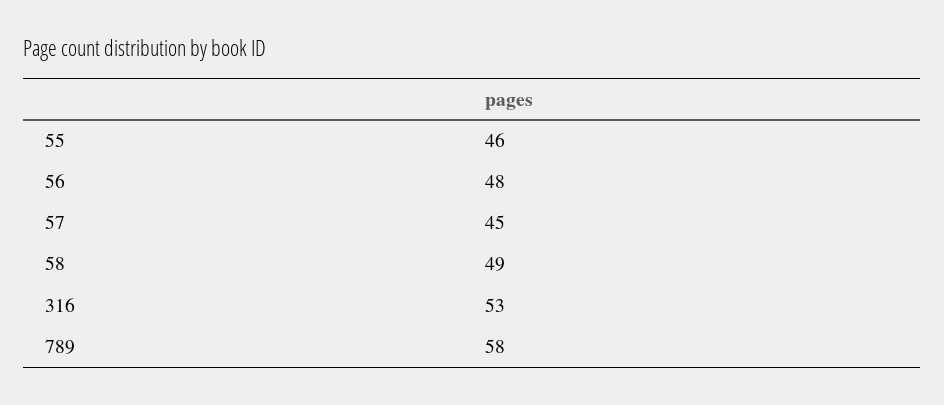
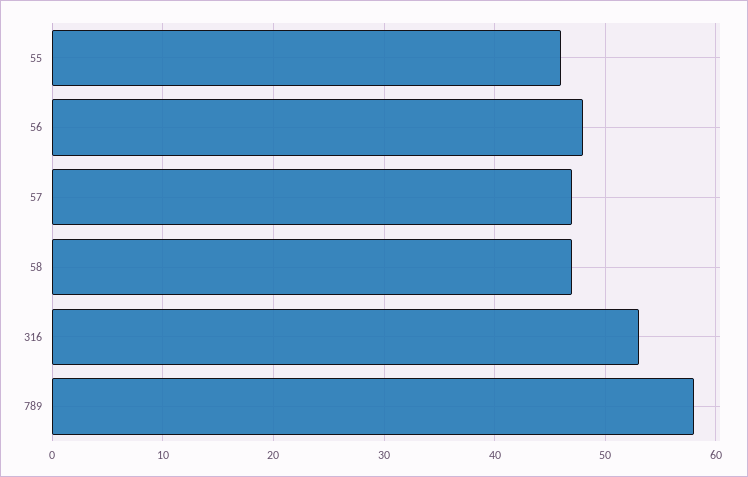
  {
    "55": 46,
    "56": 48,
-   "57": 45,
+   "57": 47,
-   "58": 49,
+   "58": 47,
    "316": 53,
    "789": 58
  }

